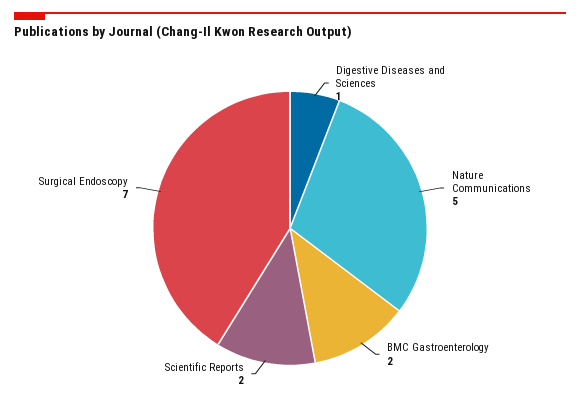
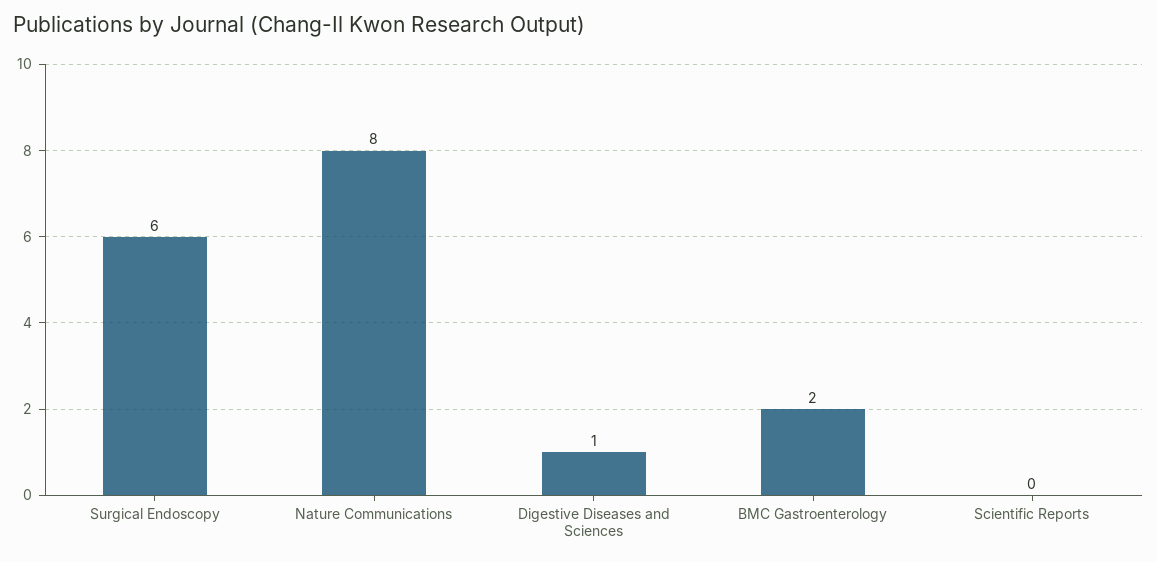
  {
    "Digestive Diseases and Sciences": 1,
-   "Nature Communications": 5,
+   "Nature Communications": 8,
    "BMC Gastroenterology": 2,
-   "Scientific Reports": 2,
+   "Scientific Reports": 0,
-   "Surgical Endoscopy": 7
+   "Surgical Endoscopy": 6
  }

